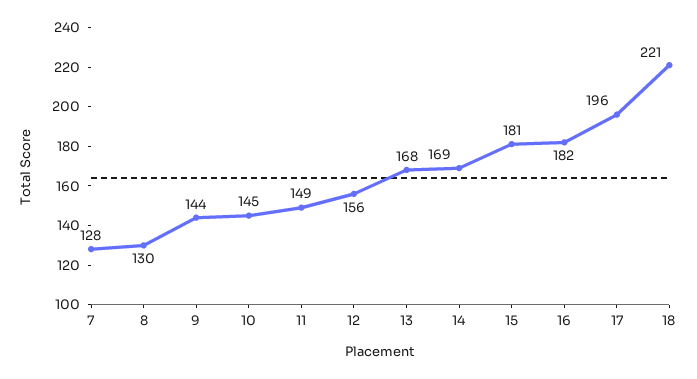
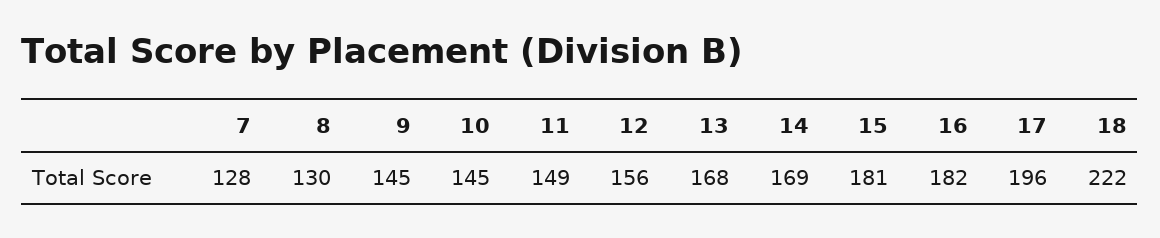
  {
    "7": 128,
    "8": 130,
-   "9": 144,
+   "9": 145,
    "10": 145,
    "11": 149,
    "12": 156,
    "13": 168,
    "14": 169,
    "15": 181,
    "16": 182,
    "17": 196,
-   "18": 221
+   "18": 222
  }

